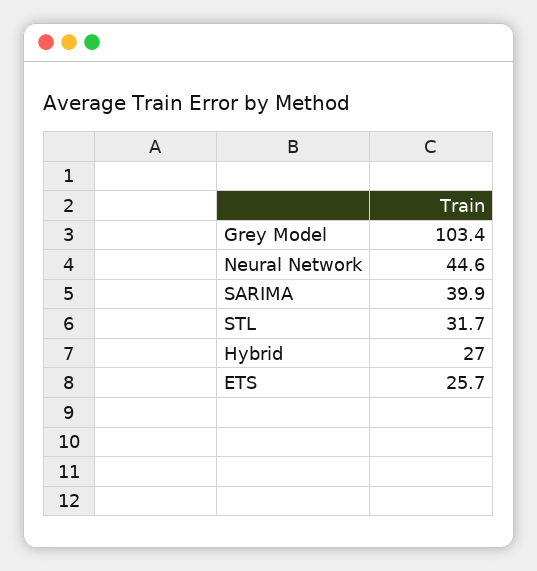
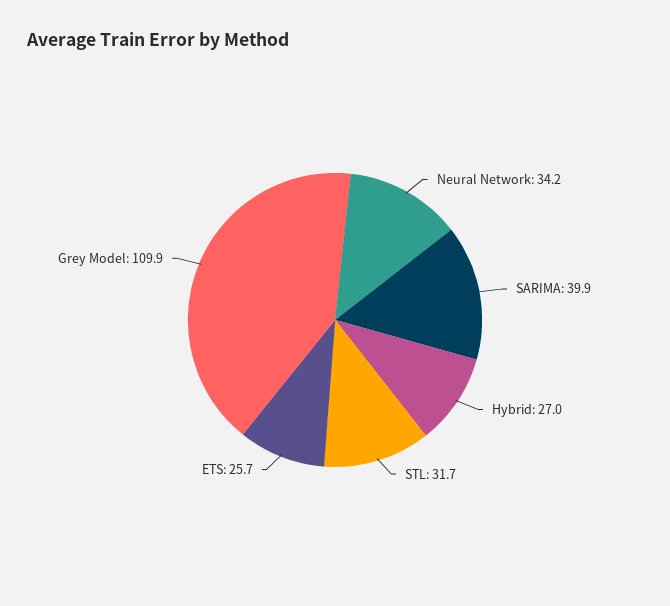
  {
-   "Grey Model": 103.4,
+   "Grey Model": 109.9,
-   "Neural Network": 44.6,
+   "Neural Network": 34.2,
    "SARIMA": 39.9,
    "STL": 31.7,
    "Hybrid": 27,
    "ETS": 25.7
  }

